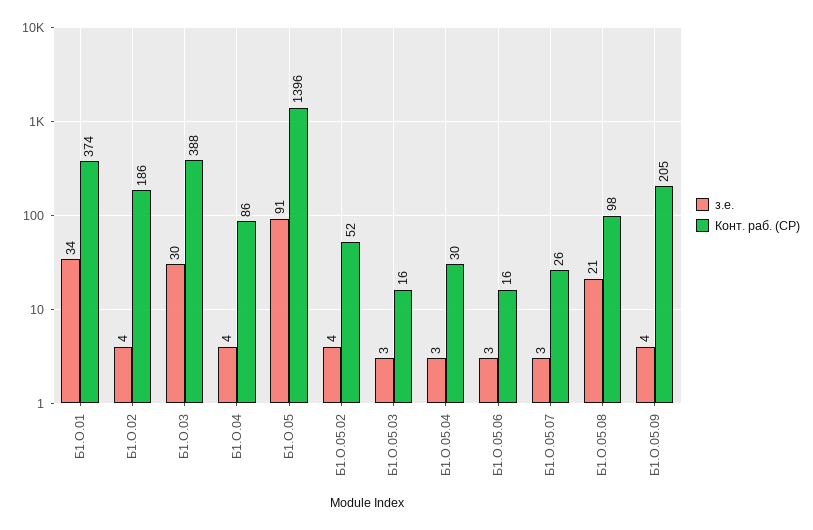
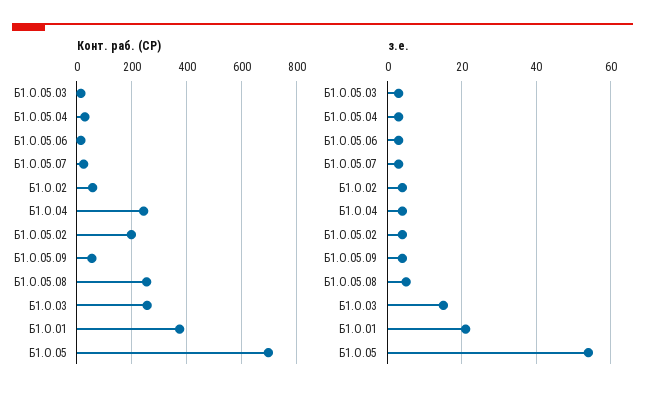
  {
    "з.е.": {
-     "Б1.О.01": 34,
+     "Б1.О.01": 20,
      "Б1.О.02": 4,
-     "Б1.О.03": 30,
+     "Б1.О.03": 15,
      "Б1.О.04": 4,
-     "Б1.О.05": 91,
+     "Б1.О.05": 55,
      "Б1.О.05.02": 4,
      "Б1.О.05.03": 3,
      "Б1.О.05.04": 3,
      "Б1.О.05.06": 3,
      "Б1.О.05.07": 3,
-     "Б1.О.05.08": 21,
+     "Б1.О.05.08": 5,
      "Б1.О.05.09": 4
    },
    "Конт. раб. (СР)": {
      "Б1.О.01": 374,
-     "Б1.О.02": 186,
+     "Б1.О.02": 50,
-     "Б1.О.03": 388,
+     "Б1.О.03": 250,
-     "Б1.О.04": 86,
+     "Б1.О.04": 250,
-     "Б1.О.05": 1396,
+     "Б1.О.05": 700,
-     "Б1.О.05.02": 52,
+     "Б1.О.05.02": 200,
      "Б1.О.05.03": 16,
      "Б1.О.05.04": 30,
      "Б1.О.05.06": 16,
      "Б1.О.05.07": 26,
-     "Б1.О.05.08": 98,
+     "Б1.О.05.08": 250,
-     "Б1.О.05.09": 205
+     "Б1.О.05.09": 50
    }
  }

